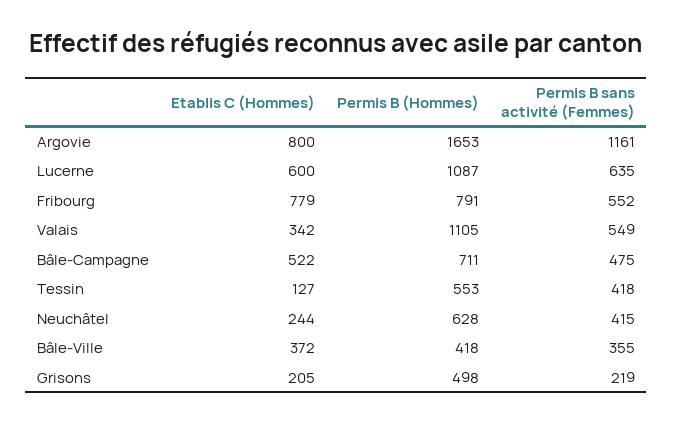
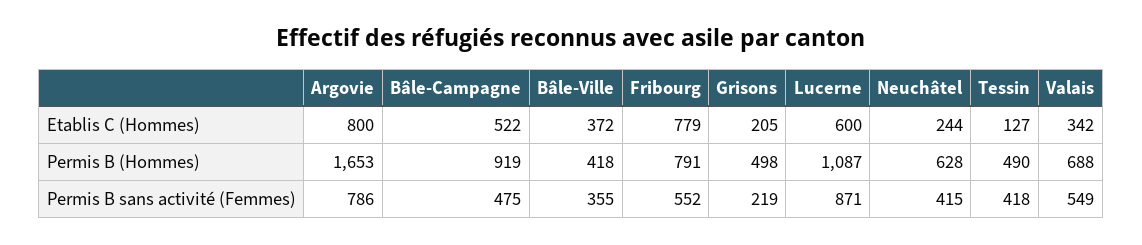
  {
    "Etablis C (Hommes)": {
      "Argovie": 800,
      "Lucerne": 600,
      "Fribourg": 779,
      "Valais": 342,
      "Bâle-Campagne": 522,
      "Tessin": 127,
      "Neuchâtel": 244,
      "Bâle-Ville": 372,
      "Grisons": 205
    },
    "Permis B (Hommes)": {
      "Argovie": 1653,
      "Lucerne": 1087,
      "Fribourg": 791,
-     "Valais": 1105,
+     "Valais": 688,
-     "Bâle-Campagne": 711,
+     "Bâle-Campagne": 919,
-     "Tessin": 553,
+     "Tessin": 490,
      "Neuchâtel": 628,
      "Bâle-Ville": 418,
      "Grisons": 498
    },
    "Permis B sans activité (Femmes)": {
-     "Argovie": 1161,
+     "Argovie": 786,
-     "Lucerne": 635,
+     "Lucerne": 871,
      "Fribourg": 552,
      "Valais": 549,
      "Bâle-Campagne": 475,
      "Tessin": 418,
      "Neuchâtel": 415,
      "Bâle-Ville": 355,
      "Grisons": 219
    }
  }

